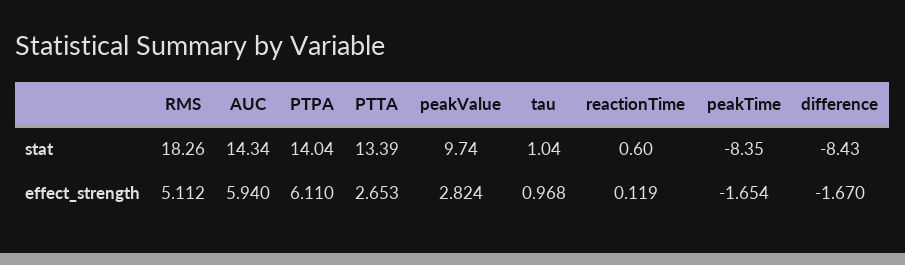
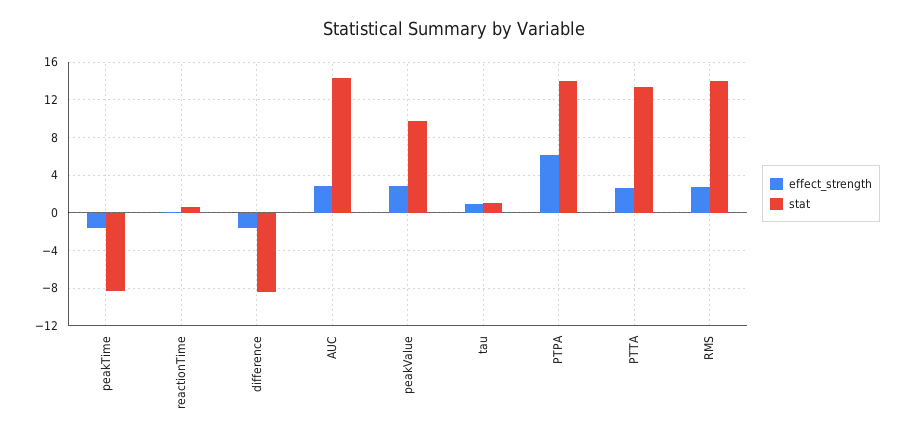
  {
    "stat": {
-     "RMS": 18.26,
+     "RMS": 14,
      "AUC": 14.34,
      "PTPA": 14.04,
      "PTTA": 13.39,
      "peakValue": 9.74,
      "tau": 1.04,
      "reactionTime": 0.6,
      "peakTime": -8.35,
      "difference": -8.43
    },
    "effect_strength": {
-     "RMS": 5.112,
+     "RMS": 3,
-     "AUC": 5.94,
+     "AUC": 3,
      "PTPA": 6.11,
      "PTTA": 2.653,
      "peakValue": 2.824,
      "tau": 0.968,
      "reactionTime": 0.119,
      "peakTime": -1.654,
      "difference": -1.67
    }
  }

